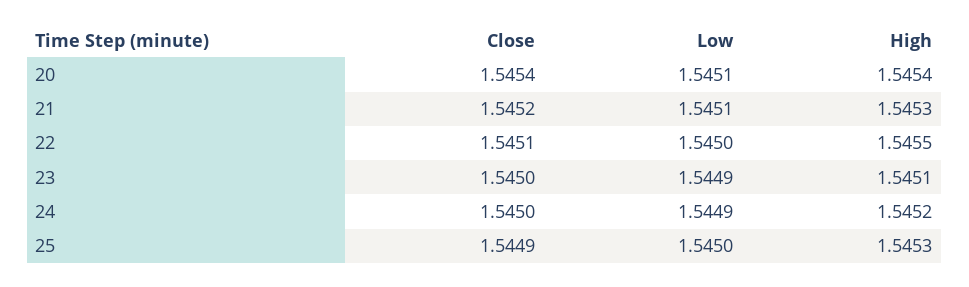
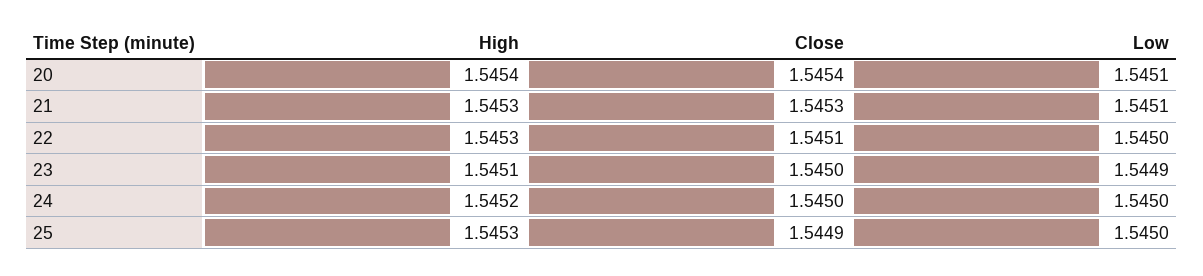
  {
    "Close": {
      "20": 1.5454,
-     "21": 1.5452,
+     "21": 1.5453,
      "22": 1.5451,
      "23": 1.545,
      "24": 1.545,
      "25": 1.5449
    },
    "Low": {
      "20": 1.5451,
      "21": 1.5451,
      "22": 1.545,
      "23": 1.5449,
-     "24": 1.5449,
+     "24": 1.545,
      "25": 1.545
    },
    "High": {
      "20": 1.5454,
      "21": 1.5453,
-     "22": 1.5455,
+     "22": 1.5453,
      "23": 1.5451,
      "24": 1.5452,
      "25": 1.5453
    }
  }

